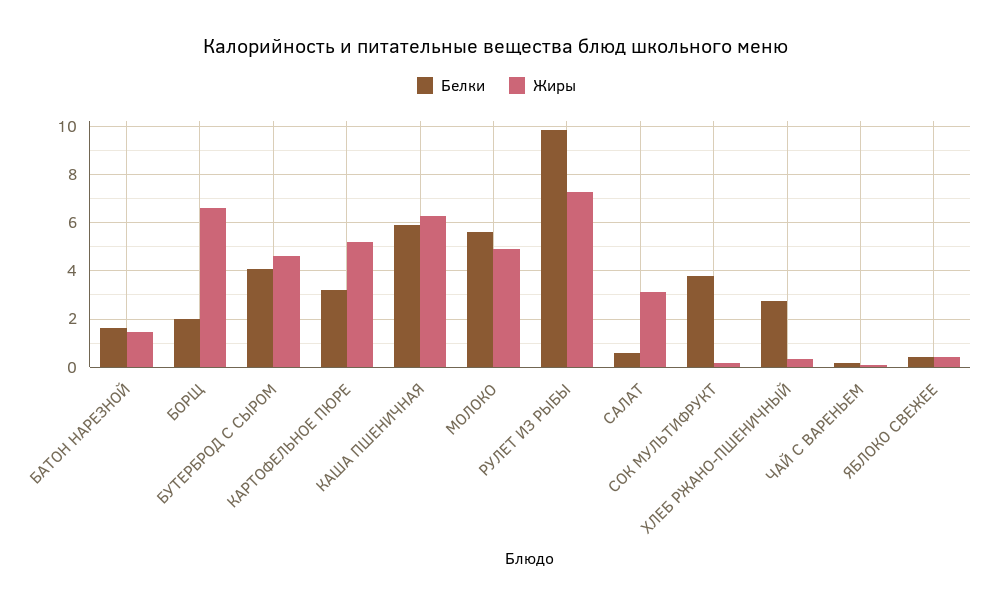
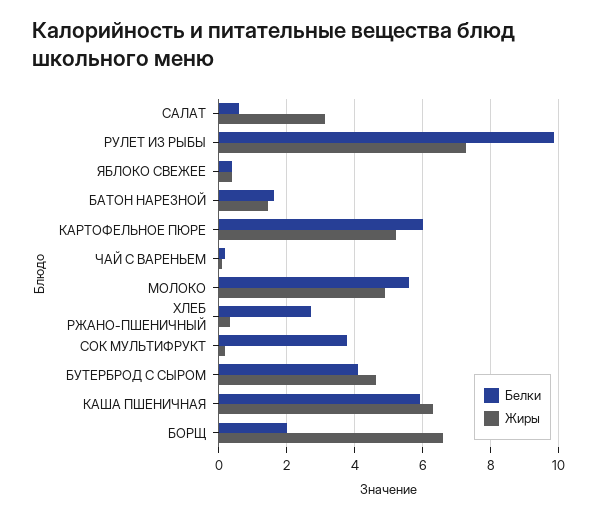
  {
    "Белки": {
      "БАТОН НАРЕЗНОЙ": 1.6,
      "БОРЩ": 2,
      "БУТЕРБРОД С СЫРОМ": 4.2,
-     "КАРТОФЕЛЬНОЕ ПЮРЕ": 3.25,
+     "КАРТОФЕЛЬНОЕ ПЮРЕ": 6,
      "КАША ПШЕНИЧНАЯ": 6,
      "МОЛОКО": 5.6,
      "РУЛЕТ ИЗ РЫБЫ": 9.8,
      "САЛАТ": 0.6,
      "СОК МУЛЬТИФРУКТ": 3.8,
      "ХЛЕБ РЖАНО-ПШЕНИЧНЫЙ": 2.8,
      "ЧАЙ С ВАРЕНЬЕМ": 0.2,
      "ЯБЛОКО СВЕЖЕЕ": 0.4
    },
    "Жиры": {
      "БАТОН НАРЕЗНОЙ": 1.4,
      "БОРЩ": 6.6,
      "БУТЕРБРОД С СЫРОМ": 4.6,
      "КАРТОФЕЛЬНОЕ ПЮРЕ": 5.2,
      "КАША ПШЕНИЧНАЯ": 6.2,
      "МОЛОКО": 5,
      "РУЛЕТ ИЗ РЫБЫ": 7.2,
      "САЛАТ": 3.2,
      "СОК МУЛЬТИФРУКТ": 0.2,
      "ХЛЕБ РЖАНО-ПШЕНИЧНЫЙ": 0.4,
      "ЧАЙ С ВАРЕНЬЕМ": 0,
      "ЯБЛОКО СВЕЖЕЕ": 0.4
    }
  }

